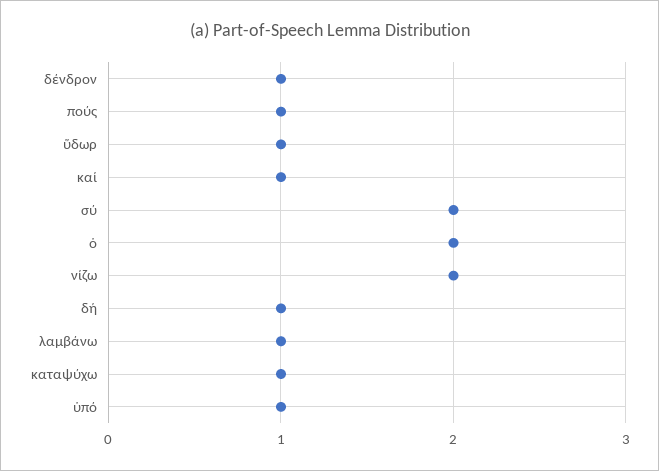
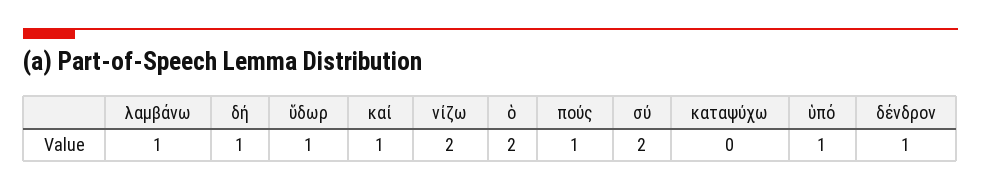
  {
    "δένδρον": 1,
    "πούς": 1,
    "ὕδωρ": 1,
    "καί": 1,
    "σύ": 2,
    "ὁ": 2,
    "νίζω": 2,
    "δή": 1,
    "λαμβάνω": 1,
-   "καταψύχω": 1,
+   "καταψύχω": 0,
    "ὑπό": 1
  }

